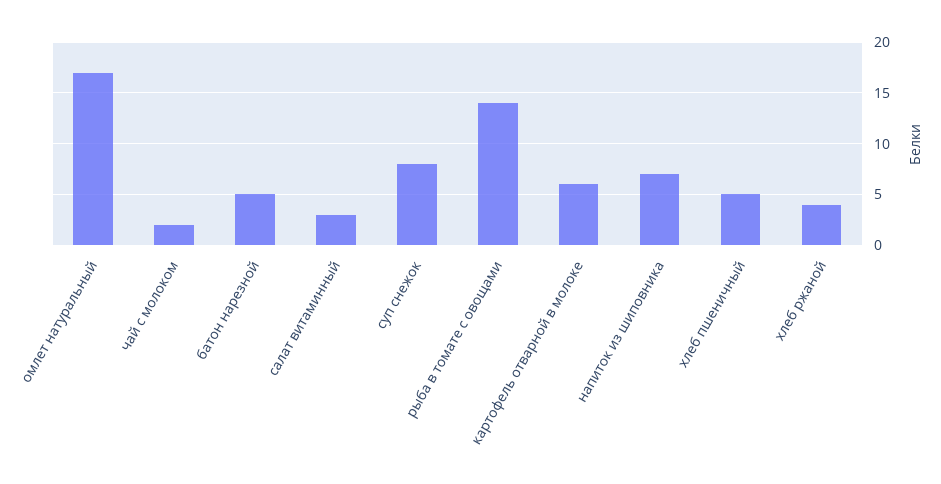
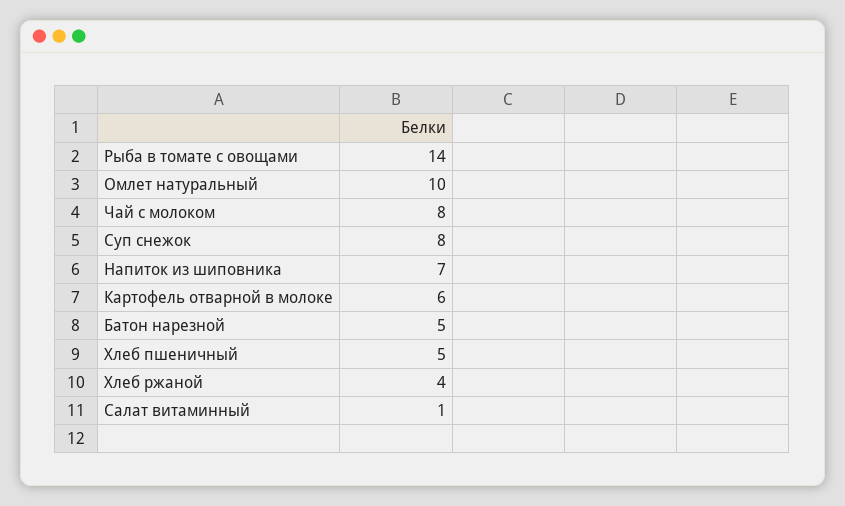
  {
-   "омлет натуральный": 17,
+   "омлет натуральный": 10,
-   "чай с молоком": 2,
+   "чай с молоком": 8,
    "батон нарезной": 5,
-   "салат витаминный": 3,
+   "салат витаминный": 1,
    "суп снежок": 8,
    "рыба в томате с овощами": 14,
    "картофель отварной в молоке": 6,
    "напиток из шиповника": 7,
    "хлеб пшеничный": 5,
    "хлеб ржаной": 4
  }

